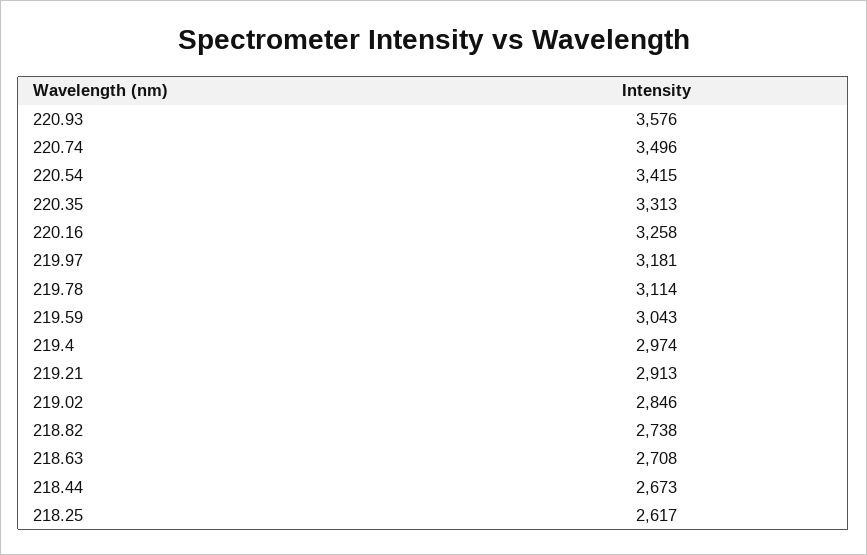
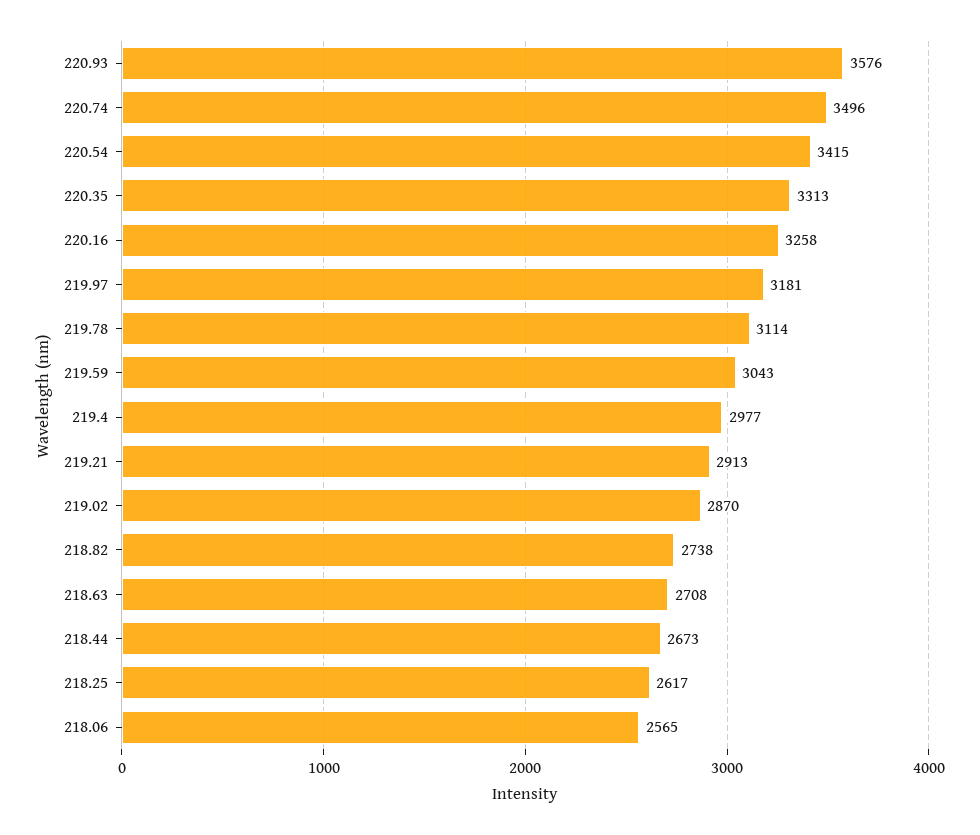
  {
    "220.93": 3576,
    "220.74": 3496,
    "220.54": 3415,
    "220.35": 3313,
    "220.16": 3258,
    "219.97": 3181,
    "219.78": 3114,
    "219.59": 3043,
-   "219.4": 2974,
+   "219.4": 2977,
    "219.21": 2913,
-   "219.02": 2846,
+   "219.02": 2870,
    "218.82": 2738,
    "218.63": 2708,
    "218.44": 2673,
-   "218.25": 2617
+   "218.25": 2617,
+   "218.06": 2565
  }

